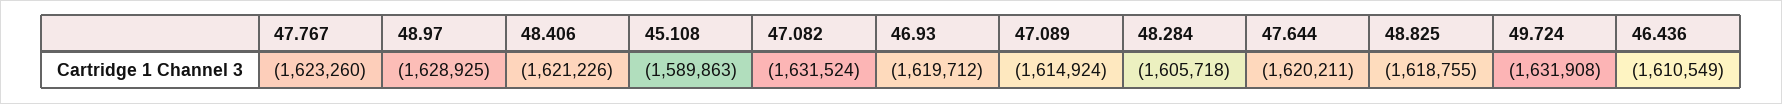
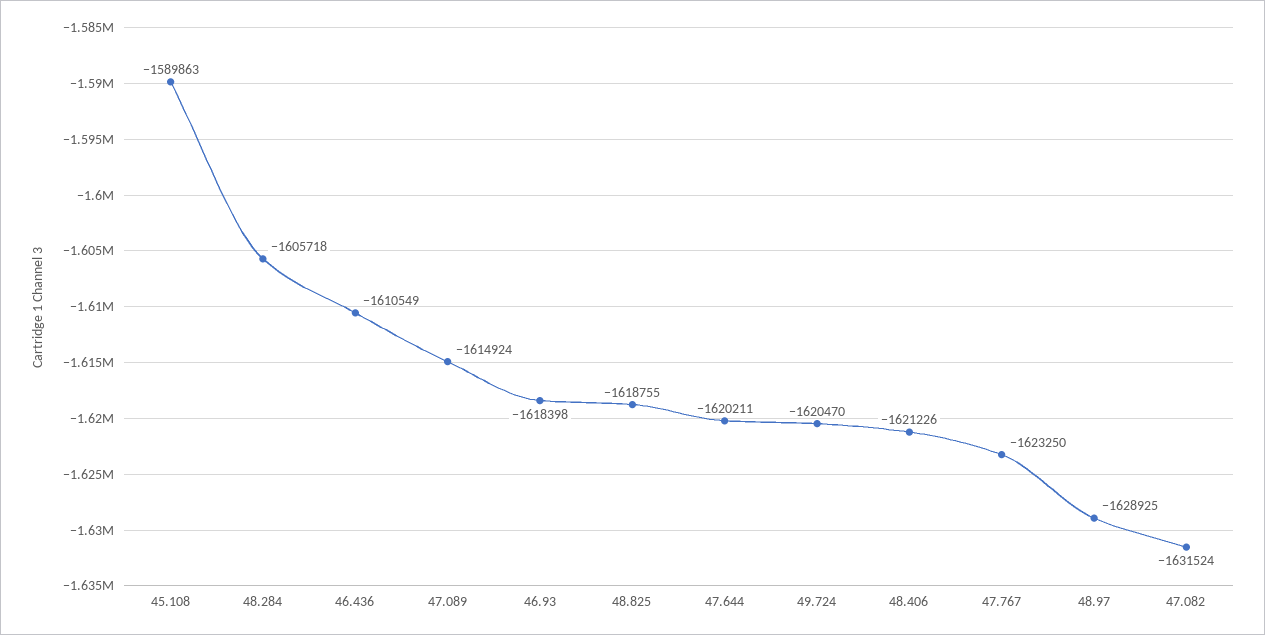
  {
-   "47.767": -1623260,
+   "47.767": -1623250,
    "48.97": -1628925,
    "48.406": -1621226,
    "45.108": -1589863,
    "47.082": -1631524,
-   "46.93": -1619712,
+   "46.93": -1618398,
    "47.089": -1614924,
    "48.284": -1605718,
    "47.644": -1620211,
    "48.825": -1618755,
-   "49.724": -1631908,
+   "49.724": -1620470,
    "46.436": -1610549
  }

